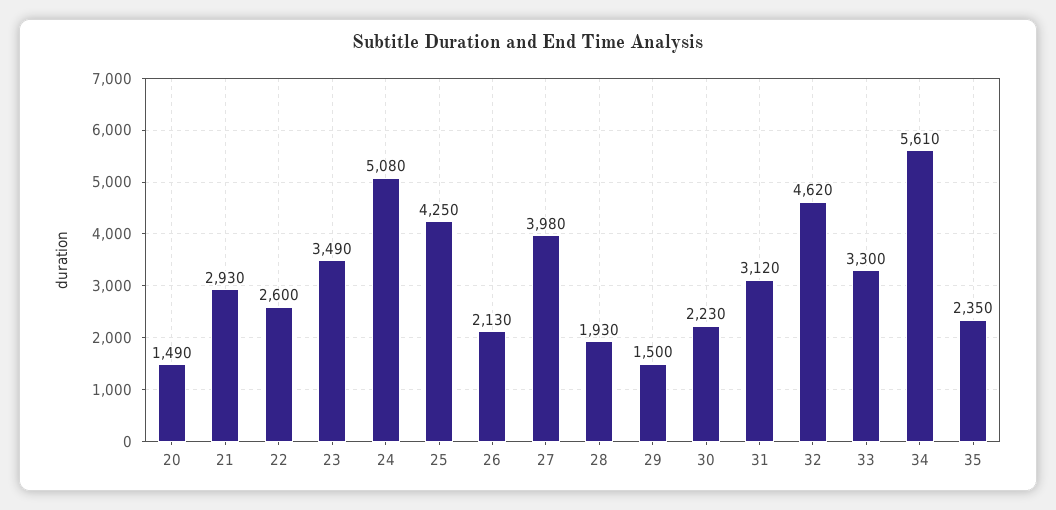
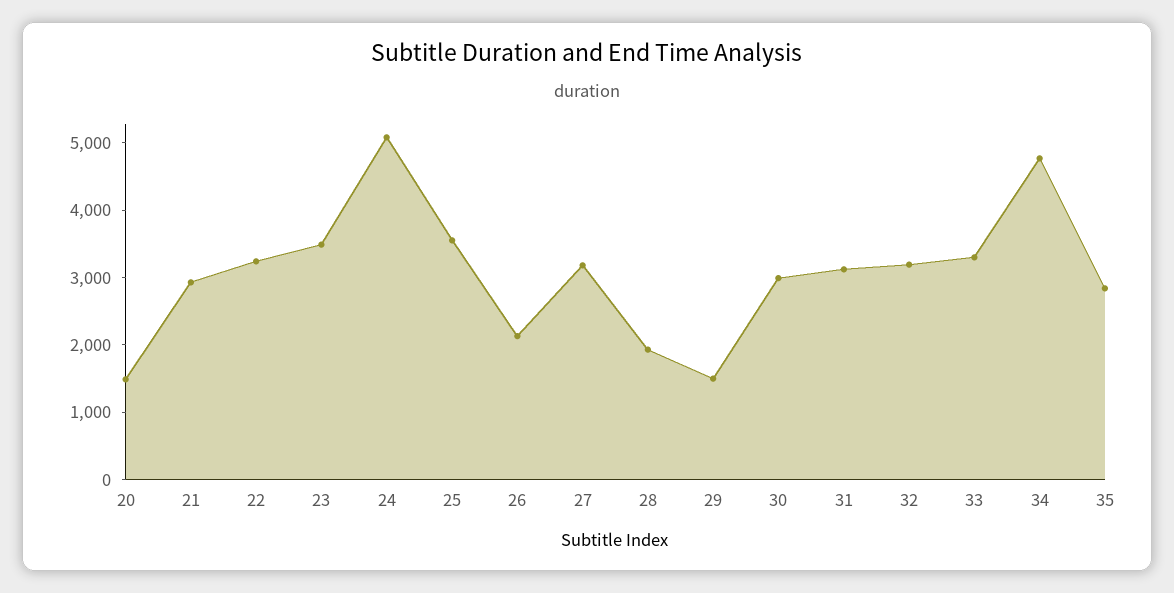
  {
    "20": 1490,
    "21": 2930,
-   "22": 2600,
+   "22": 3200,
    "23": 3490,
    "24": 5080,
-   "25": 4250,
+   "25": 3600,
    "26": 2130,
-   "27": 3980,
+   "27": 3200,
    "28": 1930,
    "29": 1500,
-   "30": 2230,
+   "30": 3000,
    "31": 3120,
-   "32": 4620,
+   "32": 3200,
    "33": 3300,
-   "34": 5610,
+   "34": 4800,
-   "35": 2350
+   "35": 2800
  }

